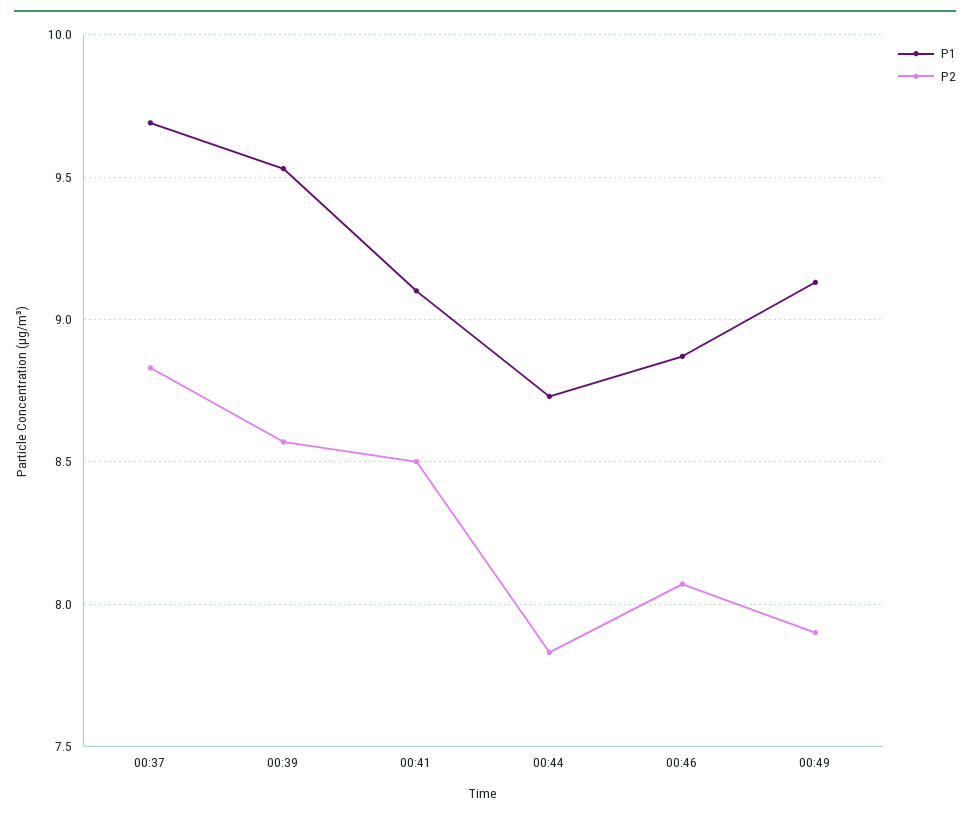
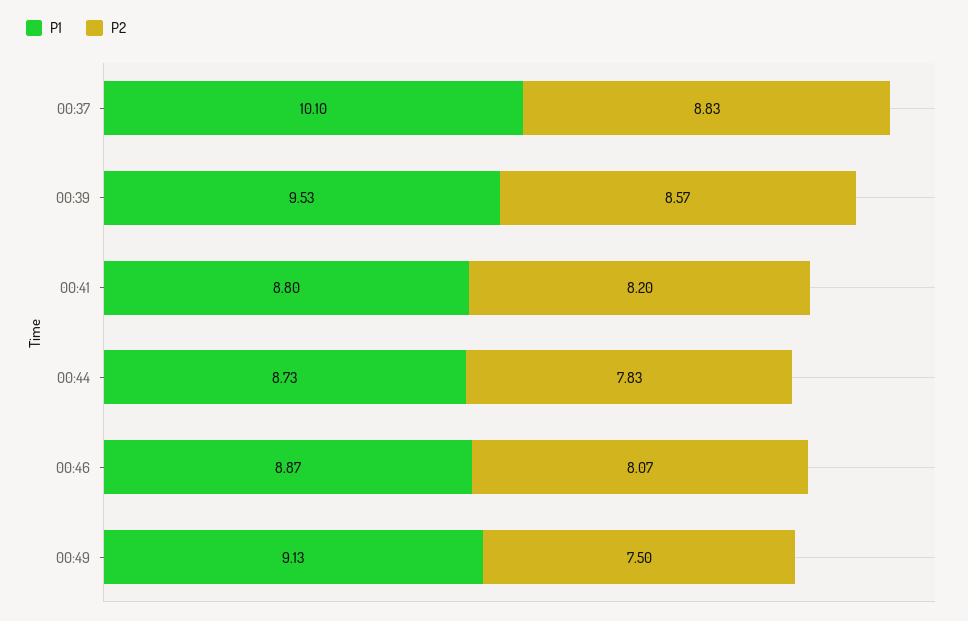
  {
    "P1": {
-     "00:37": 9.7,
+     "00:37": 10.1,
      "00:39": 9.53,
-     "00:41": 9.1,
+     "00:41": 8.8,
      "00:44": 8.73,
      "00:46": 8.87,
      "00:49": 9.13
    },
    "P2": {
      "00:37": 8.83,
      "00:39": 8.57,
-     "00:41": 8.5,
+     "00:41": 8.2,
      "00:44": 7.83,
      "00:46": 8.07,
-     "00:49": 7.9
+     "00:49": 7.5
    }
  }

